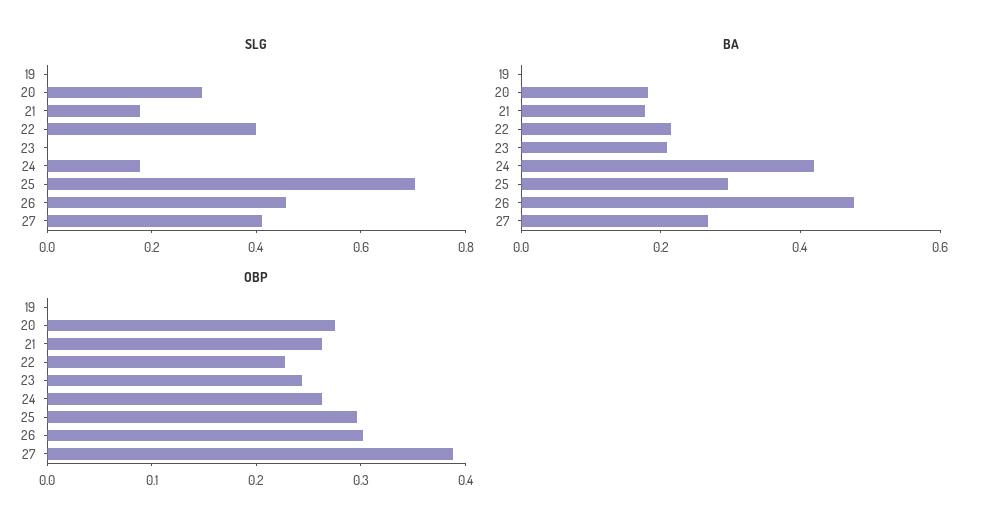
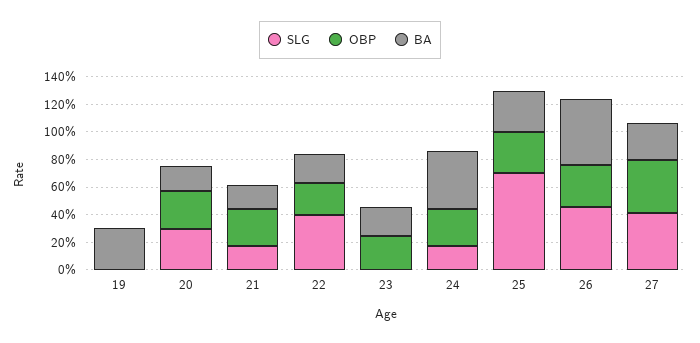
  {
    "SLG": {
      "19": 0,
      "20": 0.3,
      "21": 0.2,
      "22": 0.4,
      "23": 0,
      "24": 0.2,
      "25": 0.7,
      "26": 0.45,
      "27": 0.4
    },
    "BA": {
-     "19": 0,
+     "19": 0.3,
      "20": 0.2,
      "21": 0.2,
      "22": 0.2,
      "23": 0.2,
      "24": 0.4,
      "25": 0.3,
      "26": 0.5,
      "27": 0.25
    },
    "OBP": {
      "19": 0,
      "20": 0.28,
      "21": 0.26,
      "22": 0.22,
      "23": 0.24,
      "24": 0.26,
      "25": 0.3,
      "26": 0.3,
      "27": 0.38
    }
  }

